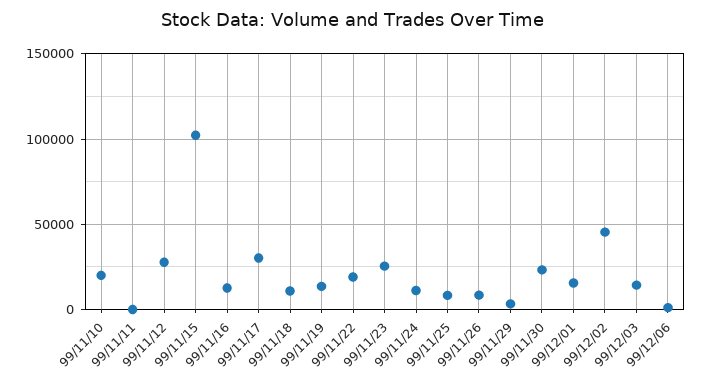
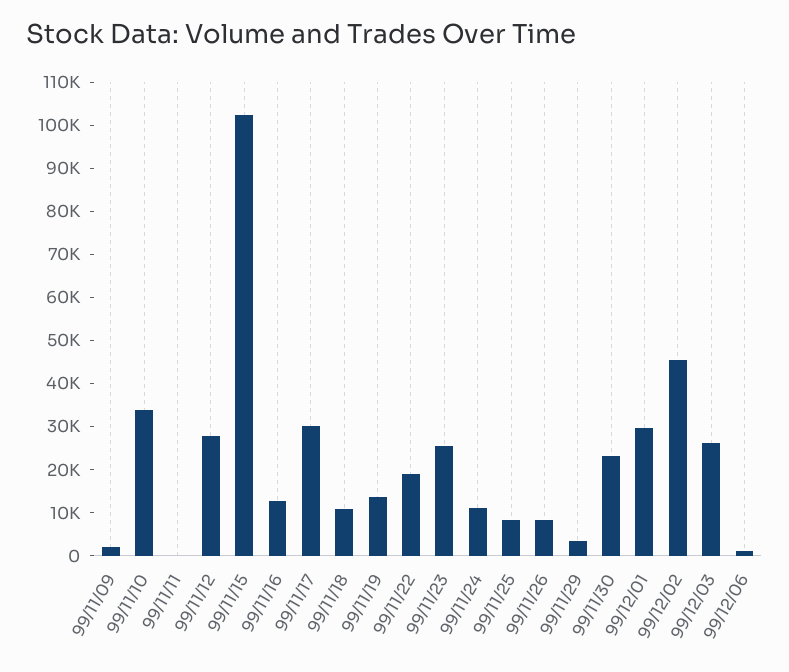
  {
-   "99/11/10": 20000,
+   "99/11/10": 34000,
    "99/11/11": 0,
    "99/11/12": 28000,
    "99/11/15": 102000,
    "99/11/16": 12000,
    "99/11/17": 30000,
    "99/11/18": 10000,
    "99/11/19": 14000,
    "99/11/22": 20000,
    "99/11/23": 26000,
    "99/11/24": 12000,
    "99/11/25": 8000,
    "99/11/26": 8000,
    "99/11/29": 4000,
    "99/11/30": 24000,
-   "99/12/01": 15000,
+   "99/12/01": 30000,
    "99/12/02": 46000,
-   "99/12/03": 15000,
+   "99/12/03": 26000,
-   "99/12/06": 2000
+   "99/12/06": 2000,
+   "99/11/09": 2000
  }

